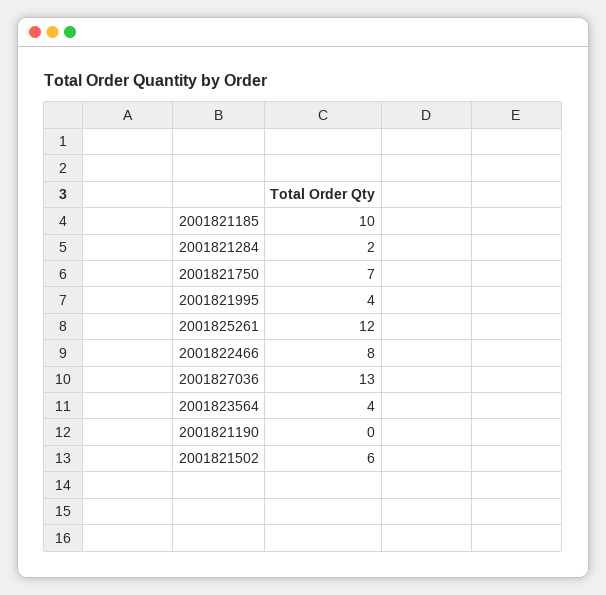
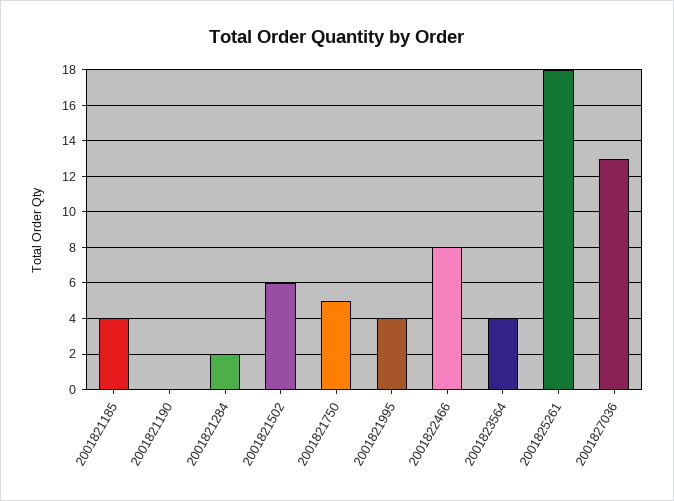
  {
-   "2001821185": 10,
+   "2001821185": 4,
    "2001821284": 2,
-   "2001821750": 7,
+   "2001821750": 5,
    "2001821995": 4,
-   "2001825261": 12,
+   "2001825261": 18,
    "2001822466": 8,
    "2001827036": 13,
    "2001823564": 4,
    "2001821190": 0,
    "2001821502": 6
  }

